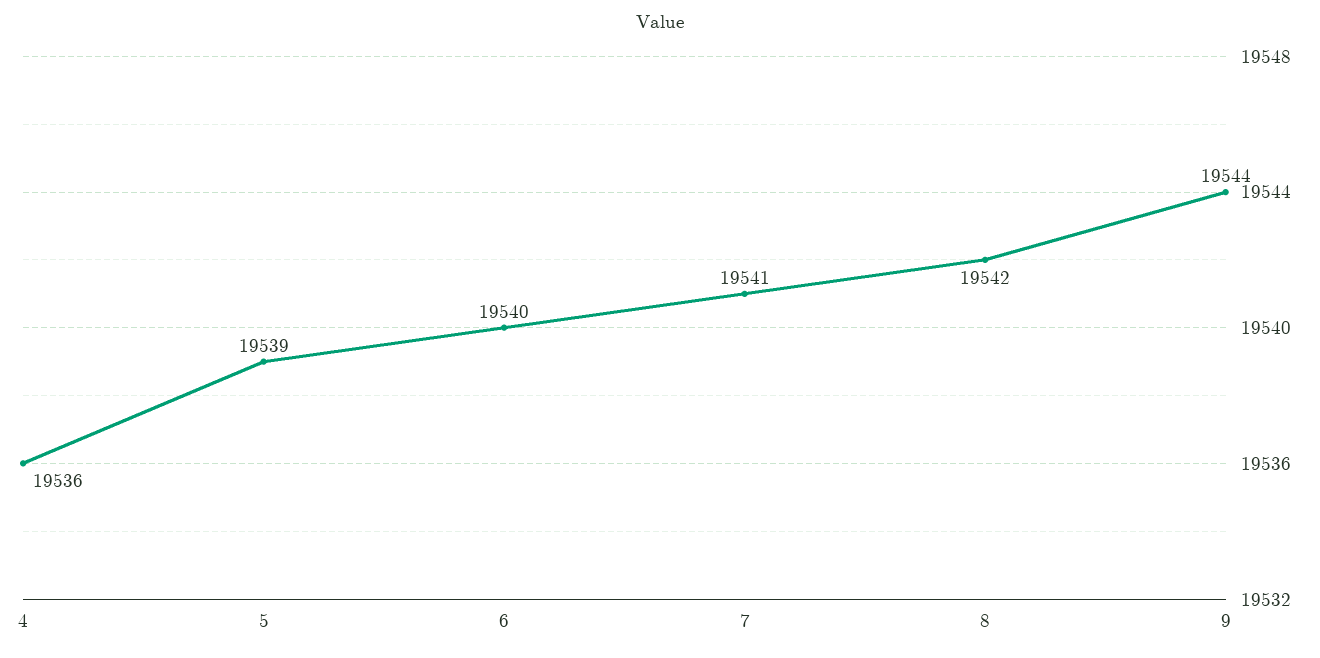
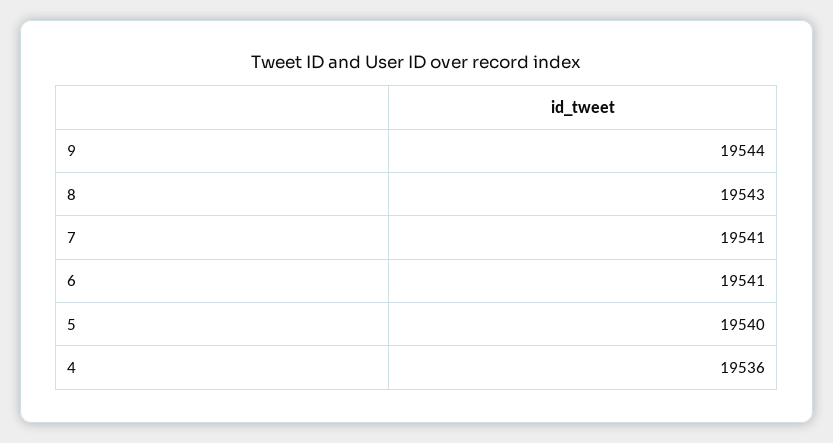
  {
    "4": 19536,
-   "5": 19539,
+   "5": 19540,
-   "6": 19540,
+   "6": 19541,
    "7": 19541,
-   "8": 19542,
+   "8": 19543,
    "9": 19544
  }

